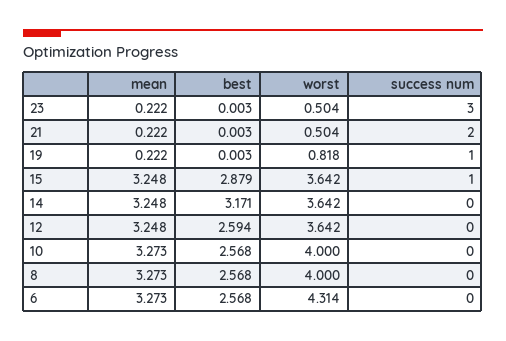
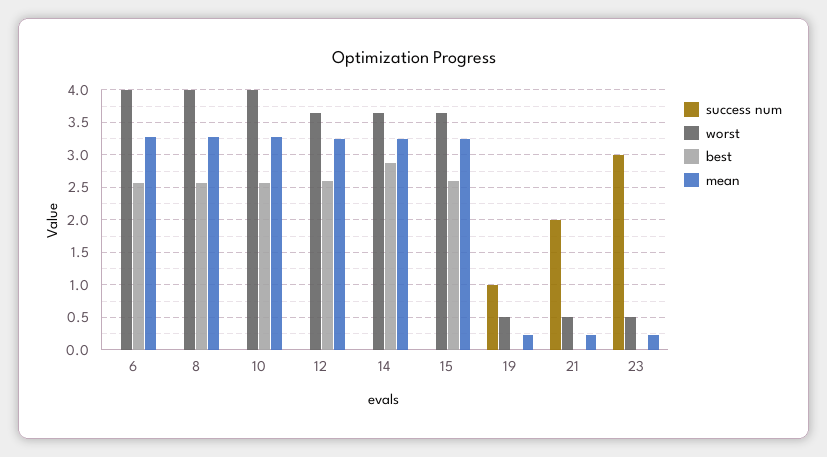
  {
    "mean": {
      "23": 0.222,
      "21": 0.222,
      "19": 0.222,
      "15": 3.248,
      "14": 3.248,
      "12": 3.248,
      "10": 3.273,
      "8": 3.273,
      "6": 3.273
    },
    "best": {
      "23": 0.003,
      "21": 0.003,
      "19": 0.003,
-     "15": 2.879,
+     "15": 2.6,
-     "14": 3.171,
+     "14": 2.9,
      "12": 2.594,
      "10": 2.568,
      "8": 2.568,
      "6": 2.568
    },
    "worst": {
      "23": 0.504,
      "21": 0.504,
-     "19": 0.818,
+     "19": 0.5,
      "15": 3.642,
      "14": 3.642,
      "12": 3.642,
      "10": 4,
      "8": 4,
-     "6": 4.314
+     "6": 4
    },
    "success num": {
      "23": 3,
      "21": 2,
      "19": 1,
-     "15": 1,
+     "15": 0,
      "14": 0,
      "12": 0,
      "10": 0,
      "8": 0,
      "6": 0
    }
  }

